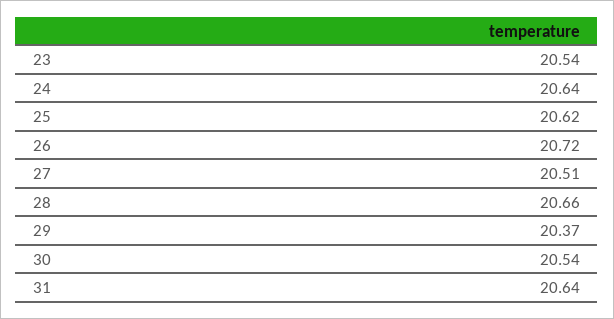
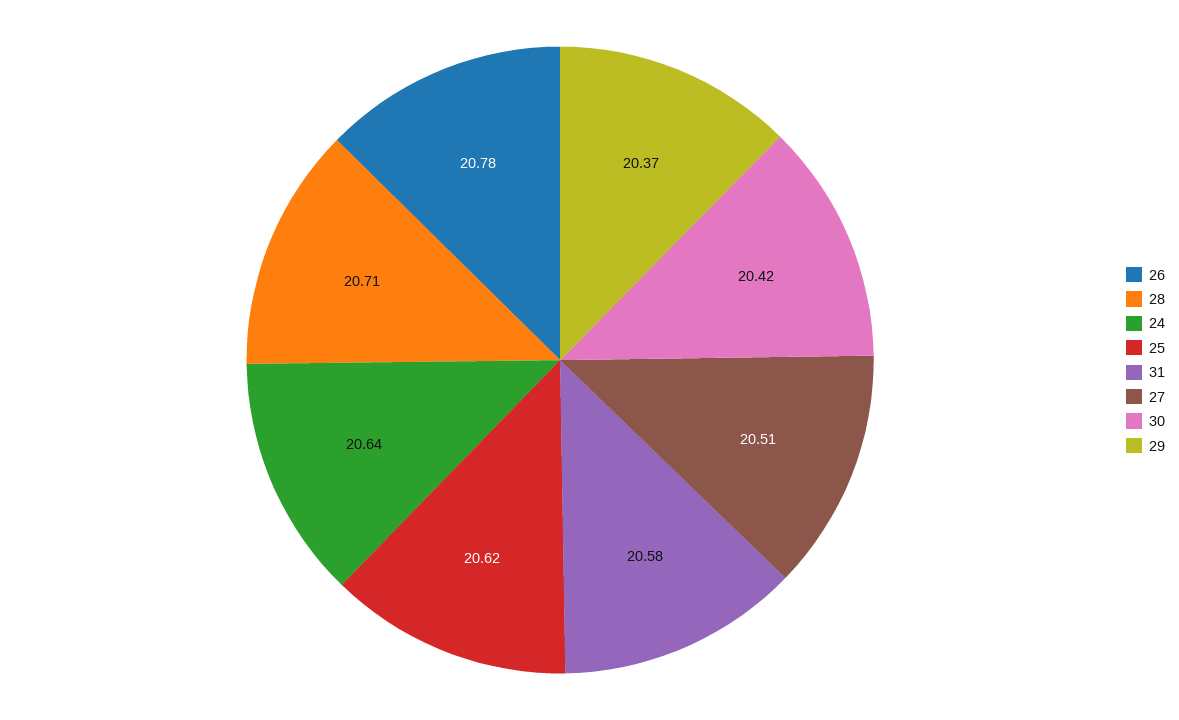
  {
-   "23": 20.54,
    "24": 20.64,
    "25": 20.62,
-   "26": 20.72,
+   "26": 20.78,
    "27": 20.51,
-   "28": 20.66,
+   "28": 20.71,
    "29": 20.37,
-   "30": 20.54,
+   "30": 20.42,
-   "31": 20.64
+   "31": 20.58
  }

